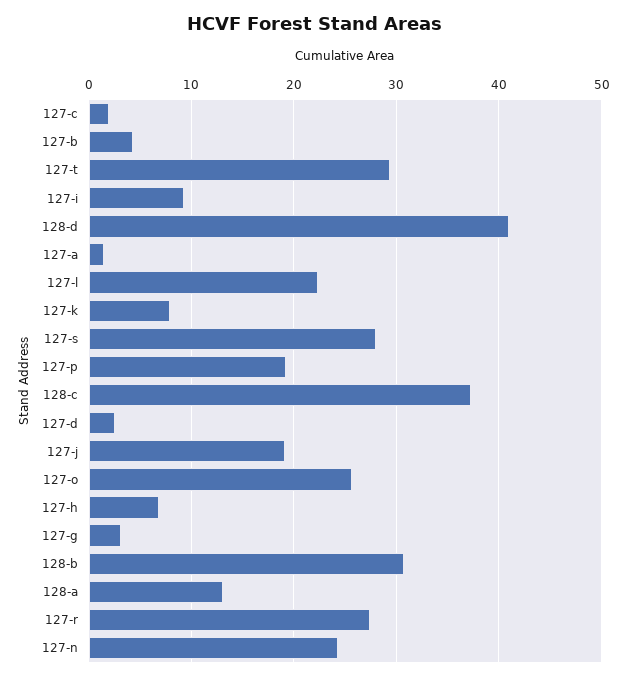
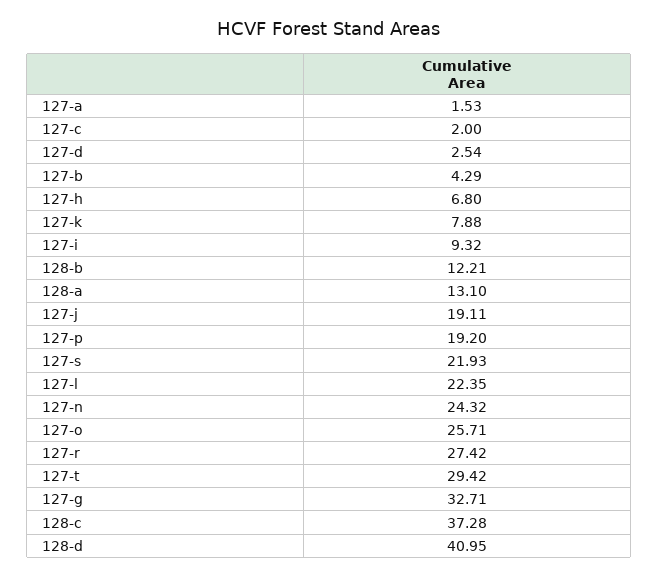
  {
    "127-c": 2,
    "127-b": 4.29,
    "127-t": 29.42,
    "127-i": 9.32,
    "128-d": 40.95,
    "127-a": 1.53,
    "127-l": 22.35,
    "127-k": 7.88,
-   "127-s": 28,
+   "127-s": 21.93,
    "127-p": 19.2,
    "128-c": 37.28,
    "127-d": 2.54,
    "127-j": 19.11,
    "127-o": 25.71,
    "127-h": 6.8,
-   "127-g": 3,
+   "127-g": 32.71,
-   "128-b": 31,
+   "128-b": 12.21,
    "128-a": 13.1,
    "127-r": 27.42,
    "127-n": 24.32
  }

